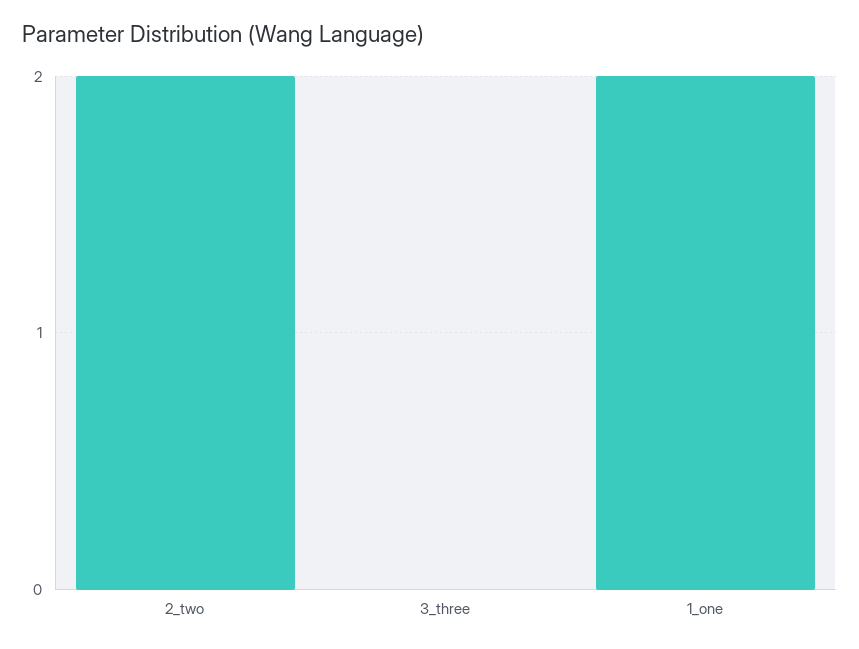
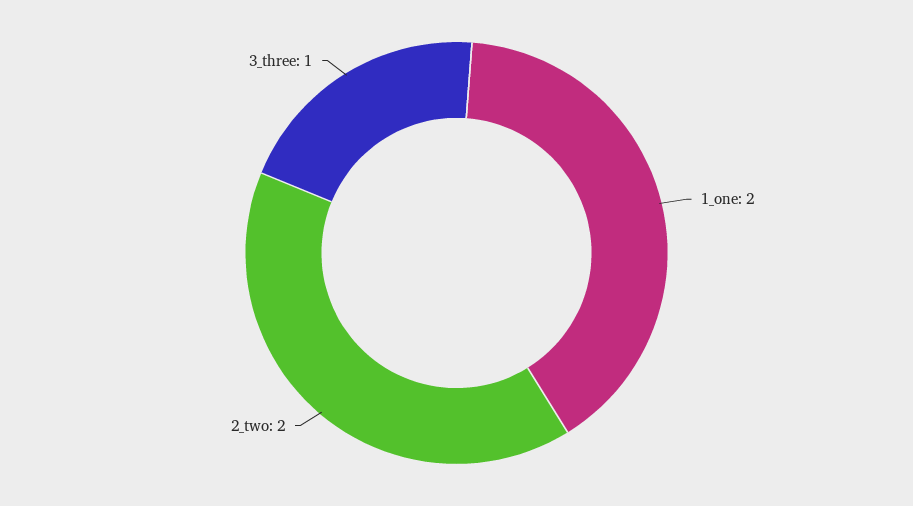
  {
    "2_two": 2,
-   "3_three": 0,
+   "3_three": 1,
    "1_one": 2
  }

